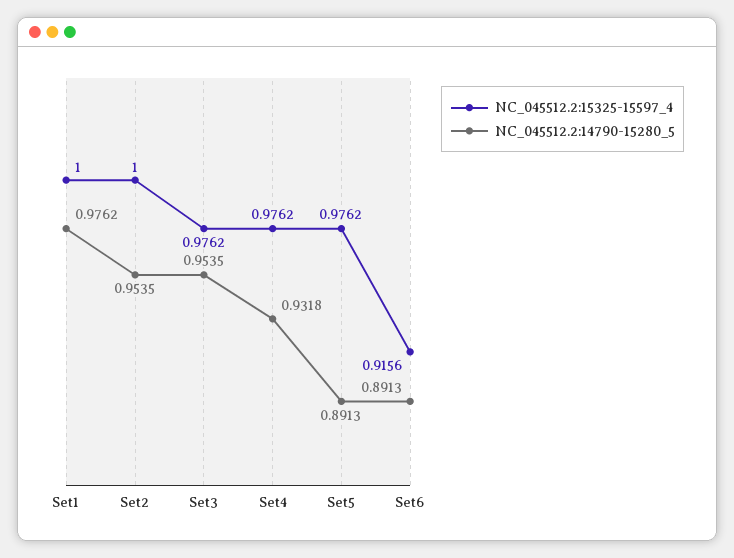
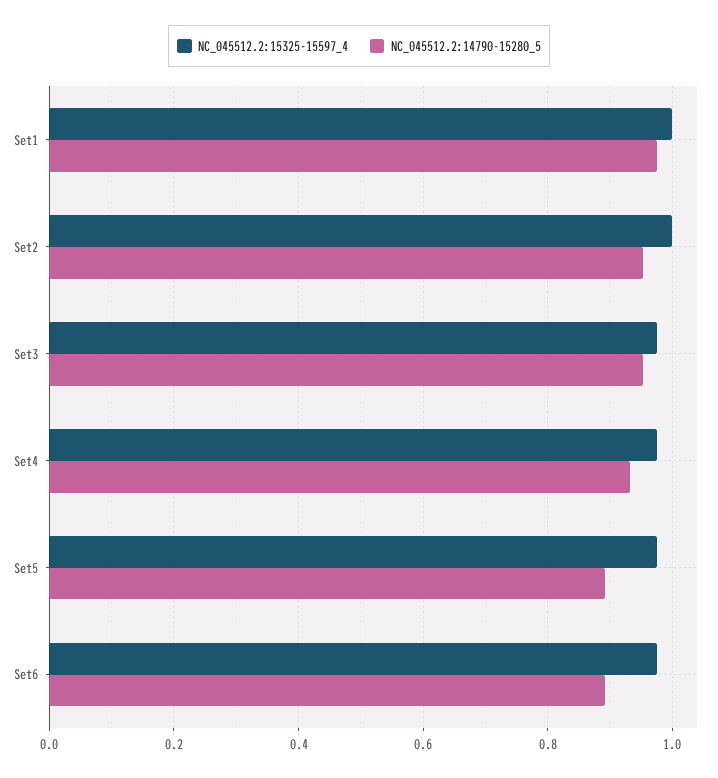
  {
    "NC_045512.2:15325-15597_4": {
      "Set1": 1,
      "Set2": 1,
      "Set3": 0.9762,
      "Set4": 0.9762,
      "Set5": 0.9762,
-     "Set6": 0.9156
+     "Set6": 0.98
    },
    "NC_045512.2:14790-15280_5": {
      "Set1": 0.9762,
      "Set2": 0.9535,
      "Set3": 0.9535,
      "Set4": 0.9318,
      "Set5": 0.8913,
      "Set6": 0.8913
    }
  }

